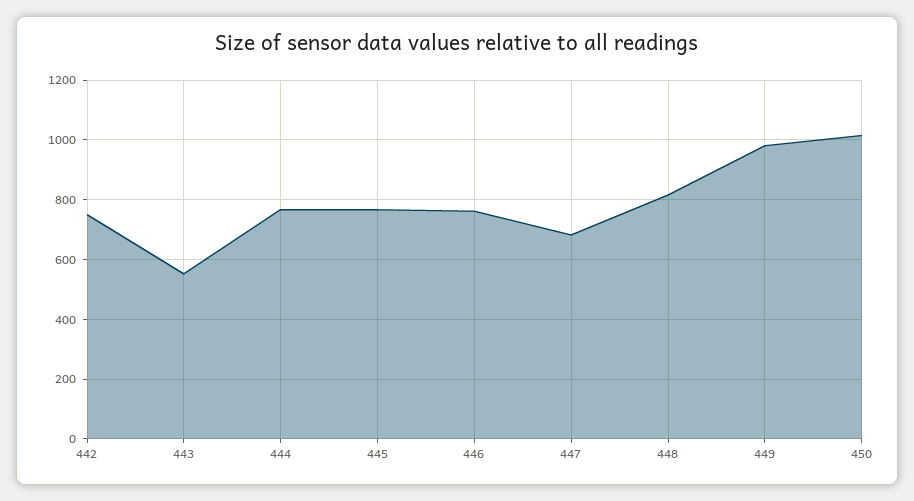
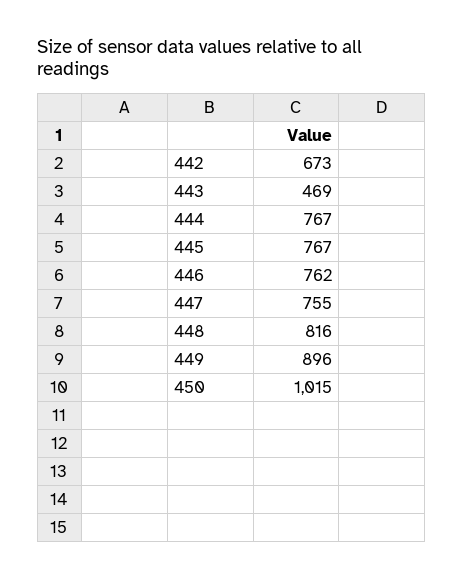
  {
-   "442": 750,
+   "442": 673,
-   "443": 550,
+   "443": 469,
    "444": 767,
    "445": 767,
    "446": 762,
-   "447": 675,
+   "447": 755,
    "448": 816,
-   "449": 975,
+   "449": 896,
    "450": 1015
  }

